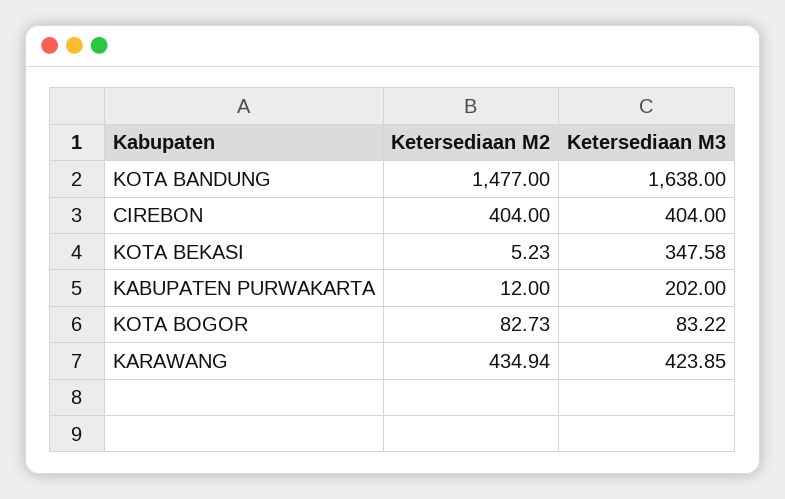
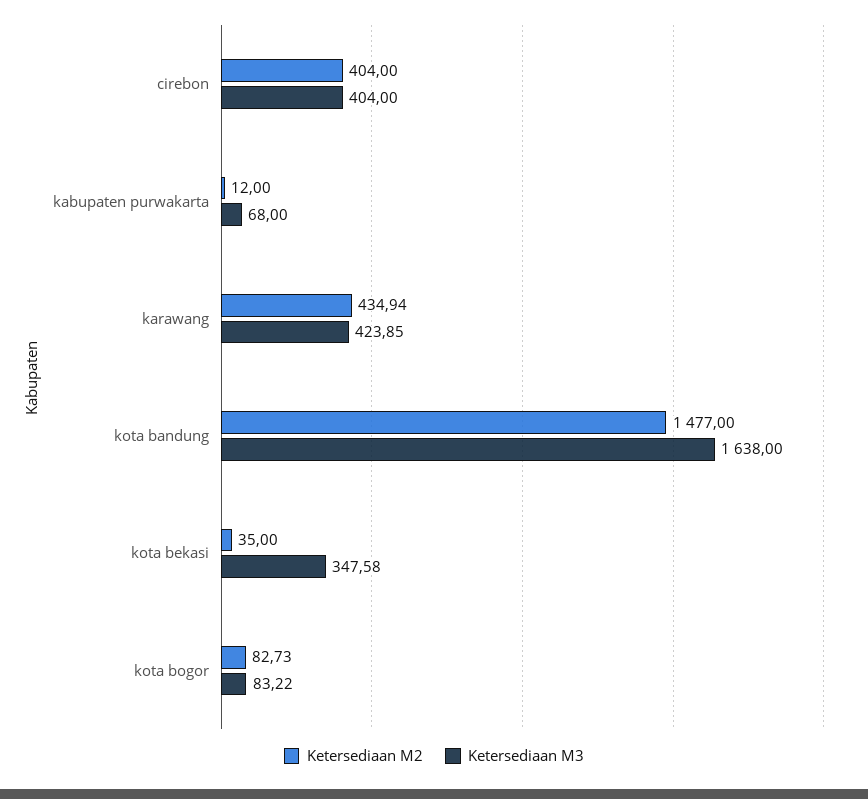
  {
    "Ketersediaan M2": {
      "KOTA BANDUNG": 1477,
      "CIREBON": 404,
-     "KOTA BEKASI": 5.23,
+     "KOTA BEKASI": 35,
      "KABUPATEN PURWAKARTA": 12,
      "KOTA BOGOR": 82.73,
      "KARAWANG": 434.94
    },
    "Ketersediaan M3": {
      "KOTA BANDUNG": 1638,
      "CIREBON": 404,
      "KOTA BEKASI": 347.58,
-     "KABUPATEN PURWAKARTA": 202,
+     "KABUPATEN PURWAKARTA": 68,
      "KOTA BOGOR": 83.22,
      "KARAWANG": 423.85
    }
  }

